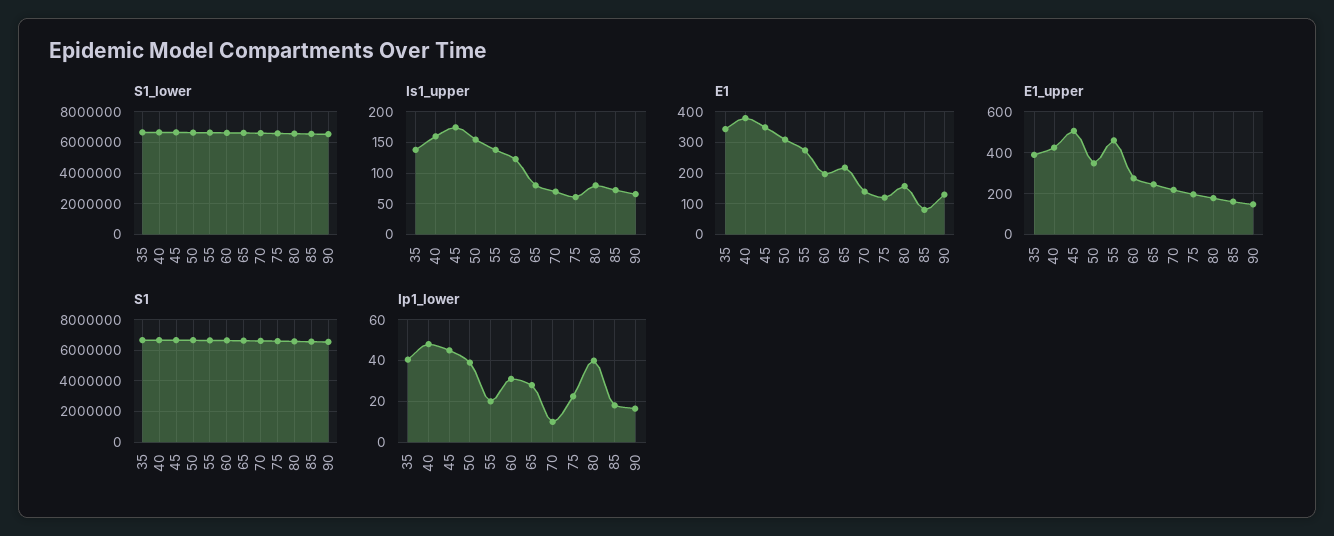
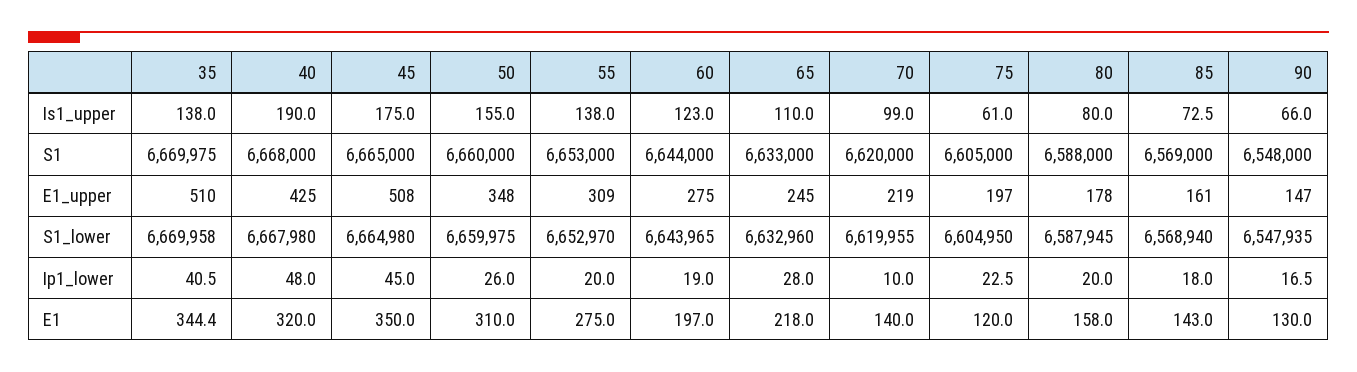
  {
    "S1_lower": {
      "35": 6669958,
      "40": 6667980,
      "45": 6664980,
      "50": 6659975,
      "55": 6652970,
      "60": 6643965,
      "65": 6632960,
      "70": 6619955,
      "75": 6604950,
      "80": 6587945,
      "85": 6568940,
      "90": 6547935
    },
    "Is1_upper": {
      "35": 138,
-     "40": 160,
+     "40": 190,
      "45": 175,
      "50": 155,
      "55": 138,
      "60": 123,
-     "65": 80,
+     "65": 110,
-     "70": 70,
+     "70": 99,
      "75": 61,
      "80": 80,
      "85": 72.5,
      "90": 66
    },
    "E1": {
      "35": 344.4,
-     "40": 380,
+     "40": 320,
      "45": 350,
      "50": 310,
      "55": 275,
      "60": 197,
      "65": 218,
      "70": 140,
      "75": 120,
      "80": 158,
-     "85": 80,
+     "85": 143,
      "90": 130
    },
    "E1_upper": {
-     "35": 400,
+     "35": 510,
      "40": 425,
      "45": 508,
      "50": 348,
-     "55": 450,
+     "55": 309,
      "60": 275,
      "65": 245,
      "70": 219,
      "75": 197,
      "80": 178,
      "85": 161,
      "90": 147
    },
    "S1": {
      "35": 6669975,
      "40": 6668000,
      "45": 6665000,
      "50": 6660000,
      "55": 6653000,
      "60": 6644000,
      "65": 6633000,
      "70": 6620000,
      "75": 6605000,
      "80": 6588000,
      "85": 6569000,
      "90": 6548000
    },
    "Ip1_lower": {
      "35": 40.5,
      "40": 48,
      "45": 45,
-     "50": 40,
+     "50": 26,
      "55": 20,
-     "60": 30,
+     "60": 19,
      "65": 28,
      "70": 10,
      "75": 22.5,
-     "80": 40,
+     "80": 20,
      "85": 18,
      "90": 16.5
    }
  }

